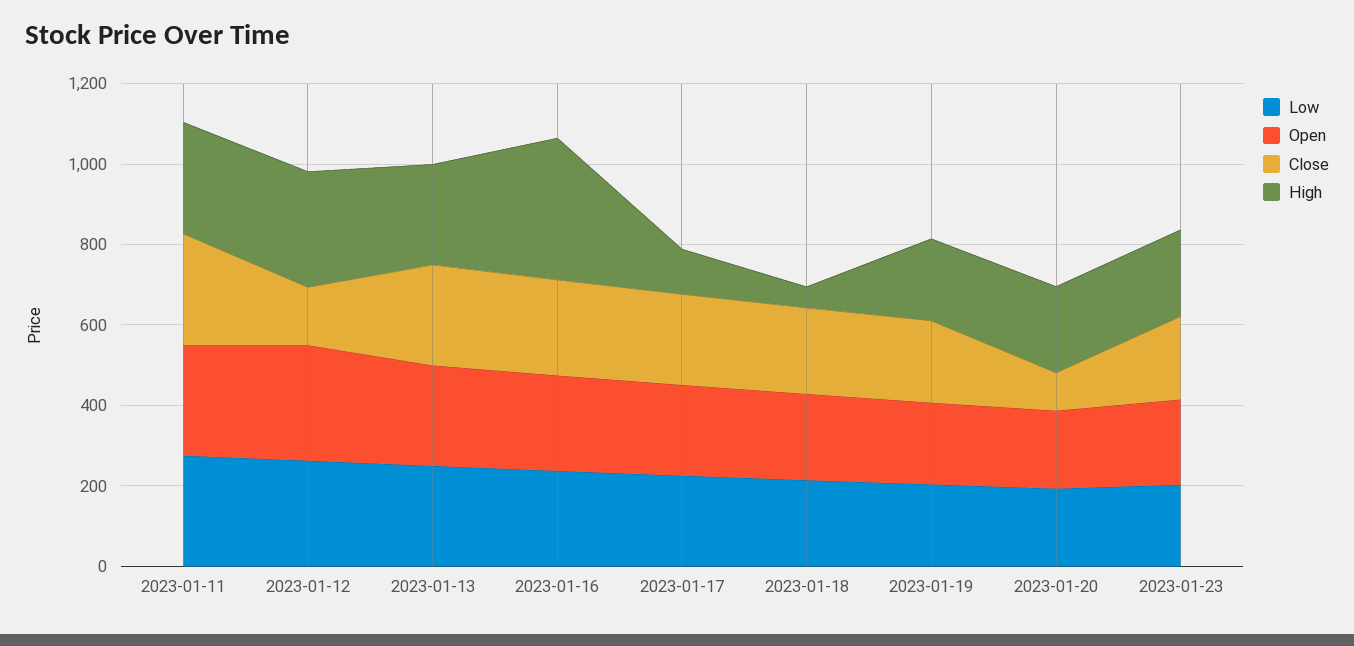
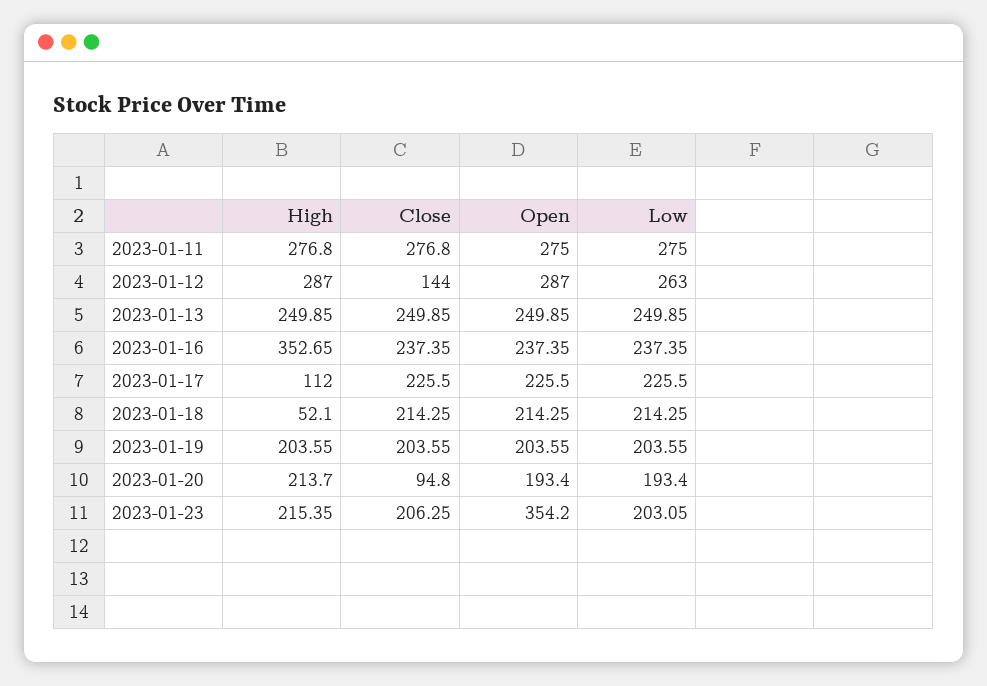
  {
    "Low": {
      "2023-01-11": 275,
      "2023-01-12": 263,
      "2023-01-13": 249.85,
      "2023-01-16": 237.35,
      "2023-01-17": 225.5,
      "2023-01-18": 214.25,
      "2023-01-19": 203.55,
      "2023-01-20": 193.4,
      "2023-01-23": 203.05
    },
    "Open": {
      "2023-01-11": 275,
      "2023-01-12": 287,
      "2023-01-13": 249.85,
      "2023-01-16": 237.35,
      "2023-01-17": 225.5,
      "2023-01-18": 214.25,
      "2023-01-19": 203.55,
      "2023-01-20": 193.4,
-     "2023-01-23": 200
+     "2023-01-23": 354.2
    },
    "Close": {
      "2023-01-11": 276.8,
      "2023-01-12": 144,
      "2023-01-13": 249.85,
      "2023-01-16": 237.35,
      "2023-01-17": 225.5,
      "2023-01-18": 214.25,
      "2023-01-19": 203.55,
      "2023-01-20": 94.8,
      "2023-01-23": 206.25
    },
    "High": {
      "2023-01-11": 276.8,
      "2023-01-12": 287,
      "2023-01-13": 249.85,
      "2023-01-16": 352.65,
      "2023-01-17": 112,
      "2023-01-18": 52.1,
      "2023-01-19": 203.55,
      "2023-01-20": 213.7,
      "2023-01-23": 215.35
    }
  }

